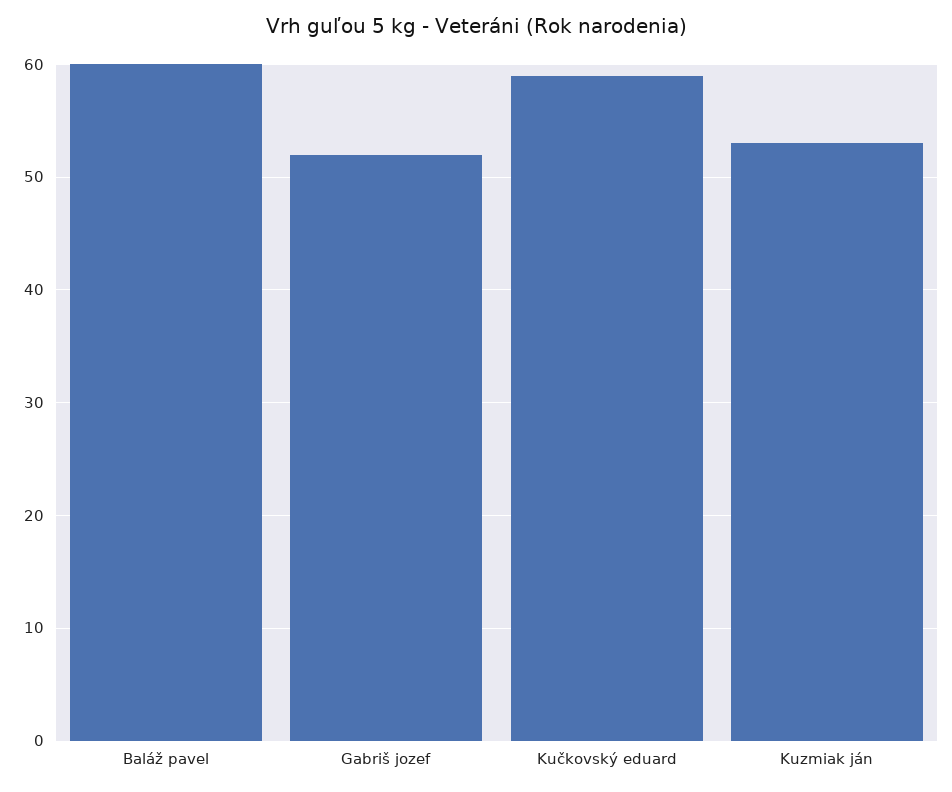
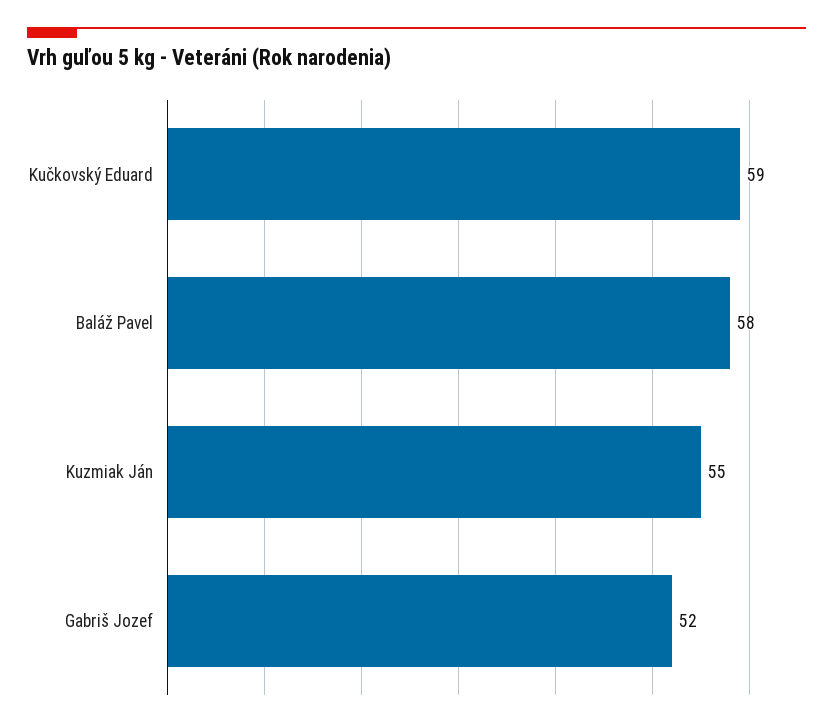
  {
-   "Baláž pavel": 60,
+   "Baláž pavel": 58,
    "Gabriš jozef": 52,
    "Kučkovský eduard": 59,
-   "Kuzmiak ján": 53
+   "Kuzmiak ján": 55
  }

